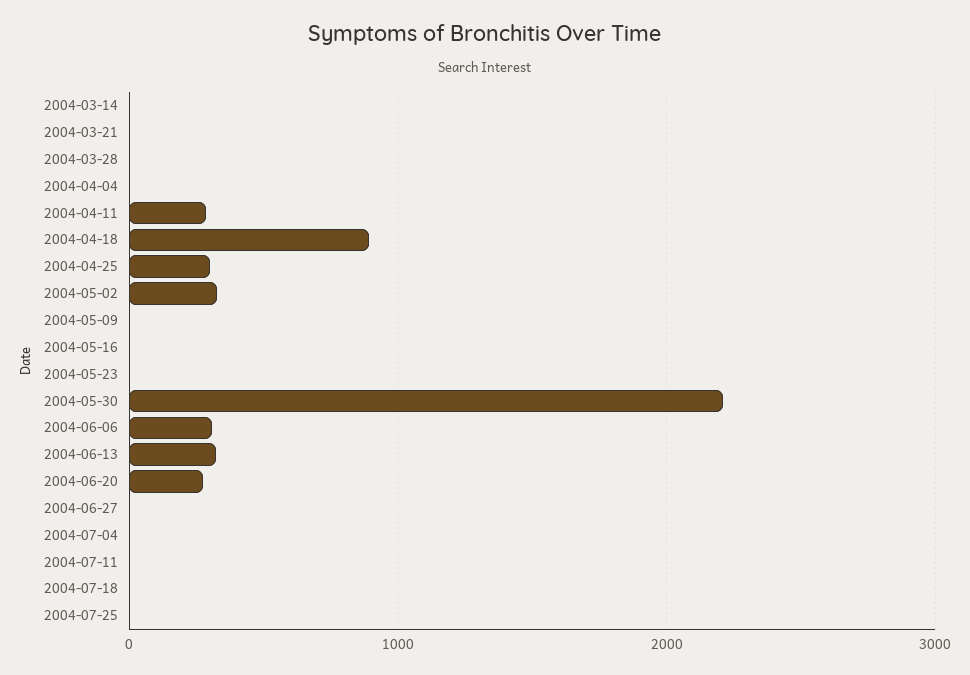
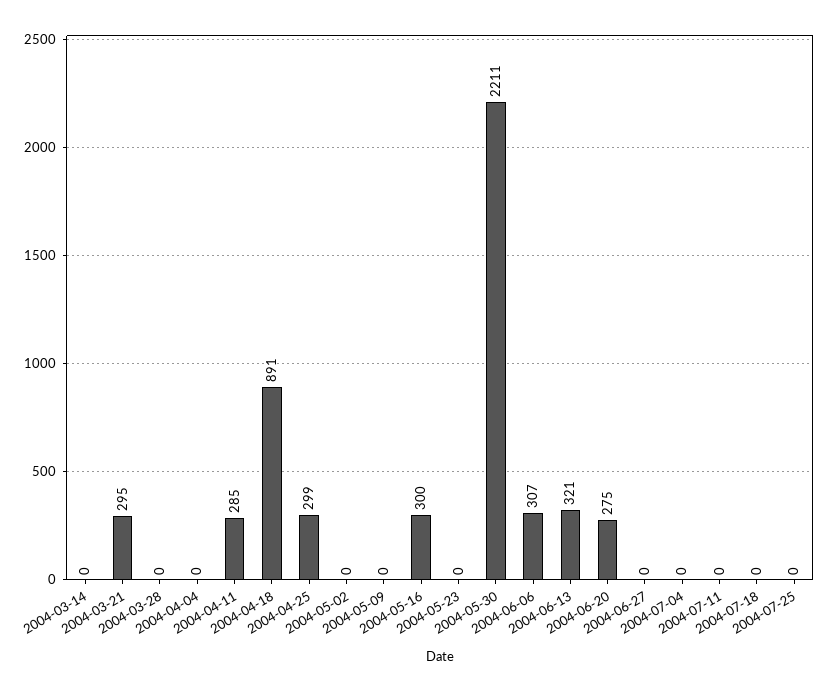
  {
    "2004-03-14": 0,
-   "2004-03-21": 0,
+   "2004-03-21": 295,
    "2004-03-28": 0,
    "2004-04-04": 0,
    "2004-04-11": 285,
    "2004-04-18": 891,
    "2004-04-25": 299,
-   "2004-05-02": 300,
+   "2004-05-02": 0,
    "2004-05-09": 0,
-   "2004-05-16": 0,
+   "2004-05-16": 300,
    "2004-05-23": 0,
    "2004-05-30": 2211,
    "2004-06-06": 307,
    "2004-06-13": 321,
    "2004-06-20": 275,
    "2004-06-27": 0,
    "2004-07-04": 0,
    "2004-07-11": 0,
    "2004-07-18": 0,
    "2004-07-25": 0
  }

